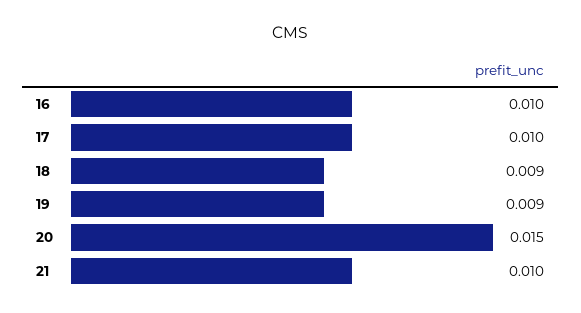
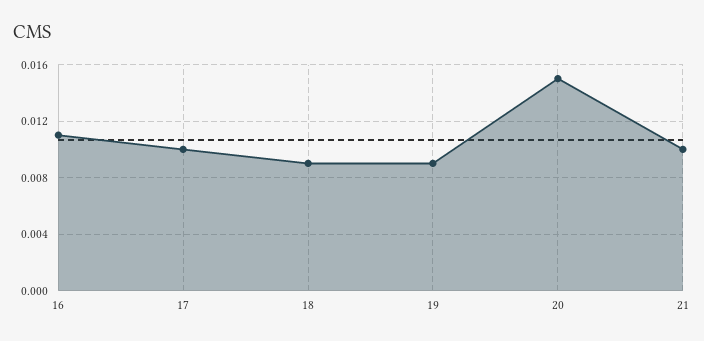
  {
-   "16": 0.01,
+   "16": 0.011,
    "17": 0.01,
    "18": 0.009,
    "19": 0.009,
    "20": 0.015,
    "21": 0.01
  }

